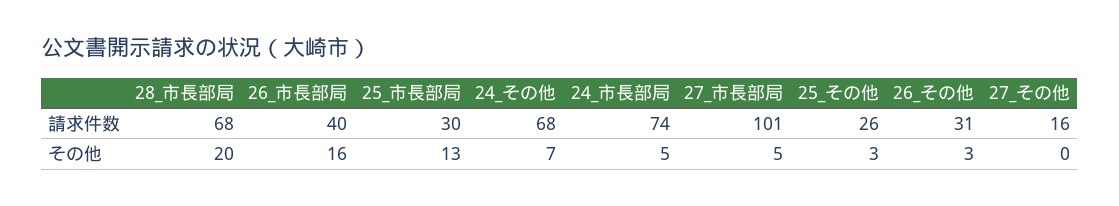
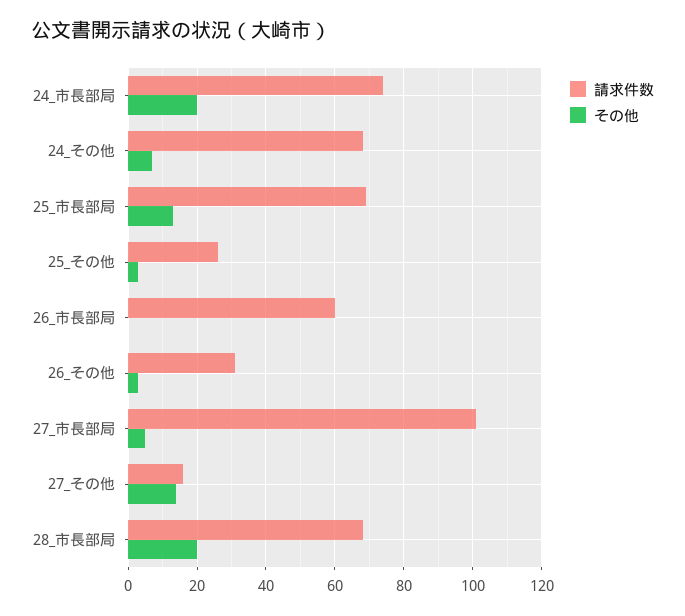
  {
    "請求件数": {
      "28_市長部局": 68,
-     "26_市長部局": 40,
+     "26_市長部局": 60,
-     "25_市長部局": 30,
+     "25_市長部局": 70,
      "24_その他": 68,
      "24_市長部局": 74,
      "27_市長部局": 101,
      "25_その他": 26,
      "26_その他": 31,
      "27_その他": 16
    },
    "その他": {
      "28_市長部局": 20,
-     "26_市長部局": 16,
+     "26_市長部局": 0,
      "25_市長部局": 13,
      "24_その他": 7,
-     "24_市長部局": 5,
+     "24_市長部局": 20,
      "27_市長部局": 5,
      "25_その他": 3,
      "26_その他": 3,
-     "27_その他": 0
+     "27_その他": 15
    }
  }

